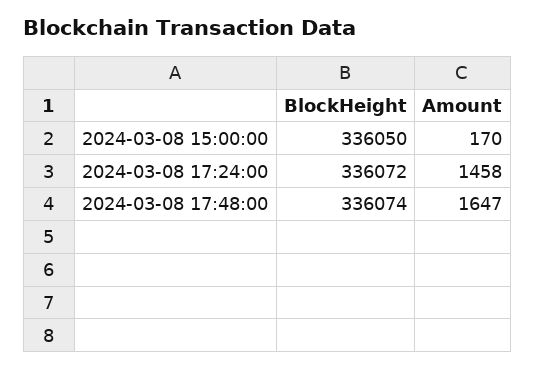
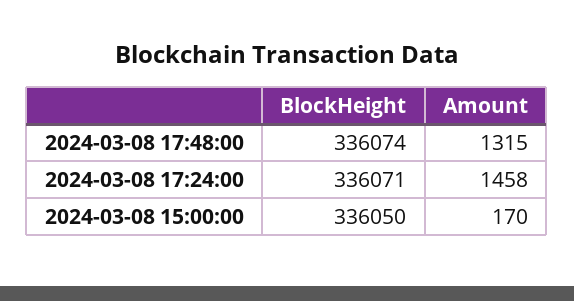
  {
    "BlockHeight": {
      "2024-03-08 15:00:00": 336050,
-     "2024-03-08 17:24:00": 336072,
+     "2024-03-08 17:24:00": 336071,
      "2024-03-08 17:48:00": 336074
    },
    "Amount": {
      "2024-03-08 15:00:00": 170,
      "2024-03-08 17:24:00": 1458,
-     "2024-03-08 17:48:00": 1647
+     "2024-03-08 17:48:00": 1315
    }
  }

